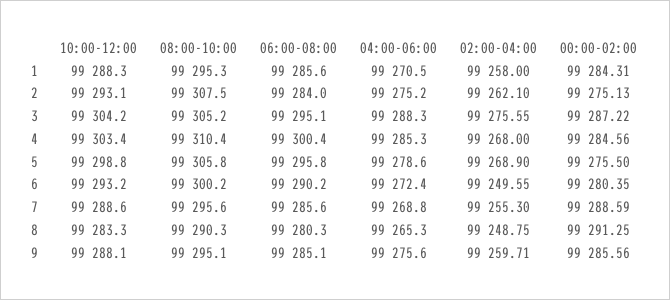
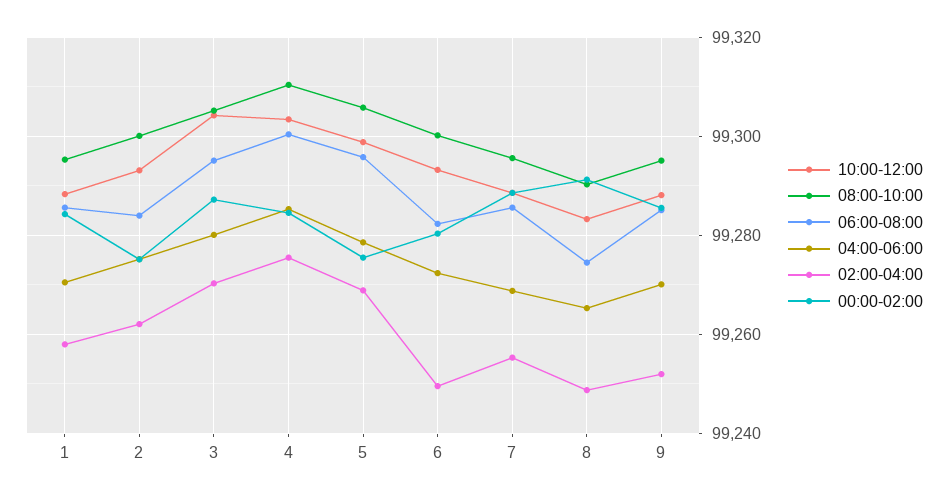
  {
    "10:00-12:00": {
      "1": 99288.3,
      "2": 99293.1,
      "3": 99304.2,
      "4": 99303.4,
      "5": 99298.8,
      "6": 99293.2,
      "7": 99288.6,
      "8": 99283.3,
      "9": 99288.1
    },
    "08:00-10:00": {
      "1": 99295.3,
-     "2": 99307.5,
+     "2": 99300,
      "3": 99305.2,
      "4": 99310.4,
      "5": 99305.8,
      "6": 99300.2,
      "7": 99295.6,
      "8": 99290.3,
      "9": 99295.1
    },
    "06:00-08:00": {
      "1": 99285.6,
      "2": 99284,
      "3": 99295.1,
      "4": 99300.4,
      "5": 99295.8,
-     "6": 99290.2,
+     "6": 99282,
      "7": 99285.6,
-     "8": 99280.3,
+     "8": 99274,
      "9": 99285.1
    },
    "04:00-06:00": {
      "1": 99270.5,
      "2": 99275.2,
-     "3": 99288.3,
+     "3": 99280,
      "4": 99285.3,
      "5": 99278.6,
      "6": 99272.4,
      "7": 99268.8,
      "8": 99265.3,
-     "9": 99275.6
+     "9": 99270
    },
    "02:00-04:00": {
      "1": 99258,
      "2": 99262.1,
-     "3": 99275.55,
+     "3": 99270,
-     "4": 99268,
+     "4": 99276,
      "5": 99268.9,
      "6": 99249.55,
      "7": 99255.3,
      "8": 99248.75,
-     "9": 99259.71
+     "9": 99252
    },
    "00:00-02:00": {
      "1": 99284.31,
      "2": 99275.13,
      "3": 99287.22,
      "4": 99284.56,
      "5": 99275.5,
      "6": 99280.35,
      "7": 99288.59,
      "8": 99291.25,
      "9": 99285.56
    }
  }

